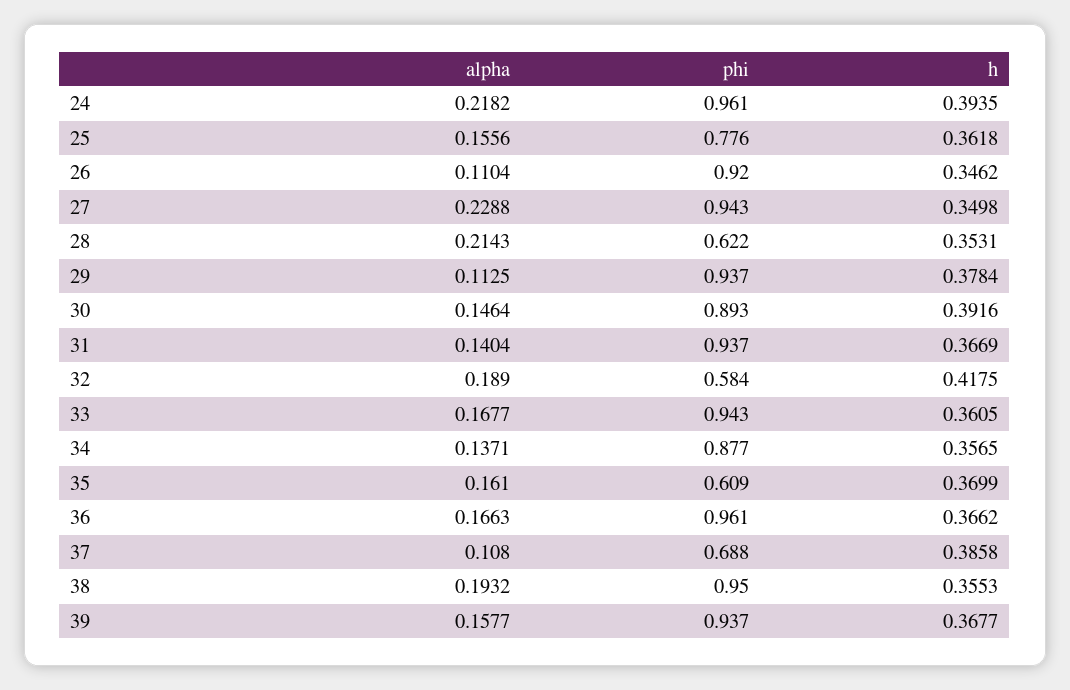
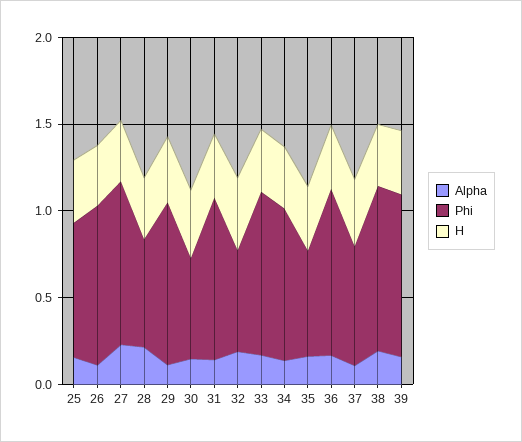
  {
    "alpha": {
-     "24": 0.2182,
      "25": 0.1556,
      "26": 0.1104,
      "27": 0.2288,
      "28": 0.2143,
      "29": 0.1125,
      "30": 0.1464,
      "31": 0.1404,
      "32": 0.189,
      "33": 0.1677,
      "34": 0.1371,
      "35": 0.161,
      "36": 0.1663,
      "37": 0.108,
      "38": 0.1932,
      "39": 0.1577
    },
    "phi": {
-     "24": 0.961,
      "25": 0.776,
      "26": 0.92,
      "27": 0.943,
      "28": 0.622,
      "29": 0.937,
-     "30": 0.893,
+     "30": 0.6,
      "31": 0.937,
      "32": 0.584,
      "33": 0.943,
      "34": 0.877,
      "35": 0.609,
      "36": 0.961,
      "37": 0.688,
      "38": 0.95,
      "39": 0.937
    },
    "h": {
-     "24": 0.3935,
      "25": 0.3618,
      "26": 0.3462,
      "27": 0.3498,
      "28": 0.3531,
      "29": 0.3784,
      "30": 0.3916,
      "31": 0.3669,
      "32": 0.4175,
      "33": 0.3605,
      "34": 0.3565,
      "35": 0.3699,
      "36": 0.3662,
      "37": 0.3858,
      "38": 0.3553,
      "39": 0.3677
    }
  }

